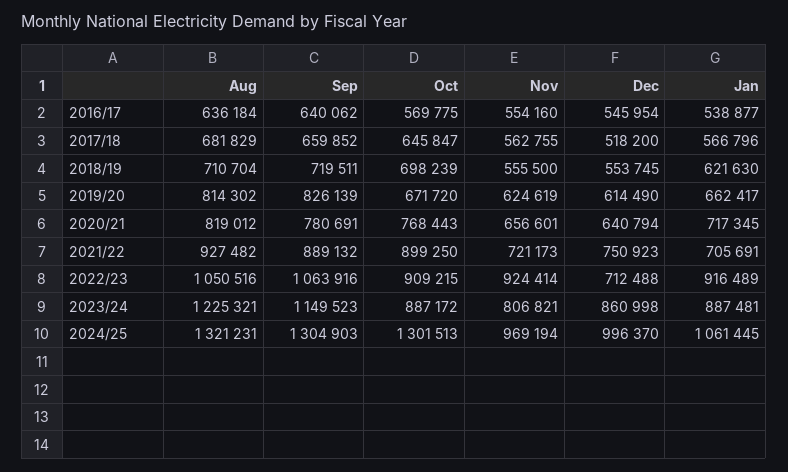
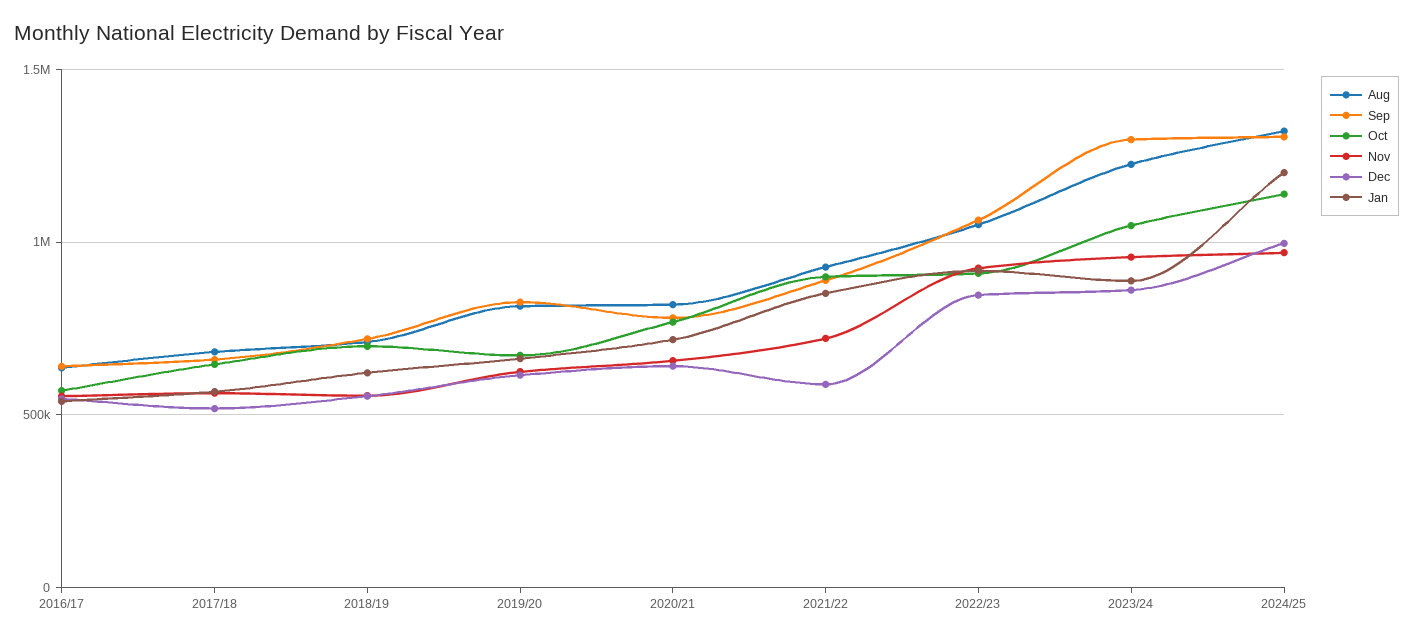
  {
    "Aug": {
      "2016/17": 636184,
      "2017/18": 681829,
      "2018/19": 710704,
      "2019/20": 814302,
      "2020/21": 819012,
      "2021/22": 927482,
      "2022/23": 1050516,
      "2023/24": 1225321,
      "2024/25": 1321231
    },
    "Sep": {
      "2016/17": 640062,
      "2017/18": 659852,
      "2018/19": 719511,
      "2019/20": 826139,
      "2020/21": 780691,
      "2021/22": 889132,
      "2022/23": 1063916,
-     "2023/24": 1149523,
+     "2023/24": 1300000,
      "2024/25": 1304903
    },
    "Oct": {
      "2016/17": 569775,
      "2017/18": 645847,
      "2018/19": 698239,
      "2019/20": 671720,
      "2020/21": 768443,
      "2021/22": 899250,
      "2022/23": 909215,
-     "2023/24": 887172,
+     "2023/24": 1050000,
-     "2024/25": 1301513
+     "2024/25": 1150000
    },
    "Nov": {
      "2016/17": 554160,
      "2017/18": 562755,
      "2018/19": 555500,
      "2019/20": 624619,
      "2020/21": 656601,
      "2021/22": 721173,
      "2022/23": 924414,
-     "2023/24": 806821,
+     "2023/24": 950000,
      "2024/25": 969194
    },
    "Dec": {
      "2016/17": 545954,
      "2017/18": 518200,
      "2018/19": 553745,
      "2019/20": 614490,
      "2020/21": 640794,
-     "2021/22": 750923,
+     "2021/22": 600000,
-     "2022/23": 712488,
+     "2022/23": 850000,
      "2023/24": 860998,
      "2024/25": 996370
    },
    "Jan": {
      "2016/17": 538877,
      "2017/18": 566796,
      "2018/19": 621630,
      "2019/20": 662417,
      "2020/21": 717345,
-     "2021/22": 705691,
+     "2021/22": 850000,
      "2022/23": 916489,
      "2023/24": 887481,
-     "2024/25": 1061445
+     "2024/25": 1200000
    }
  }

